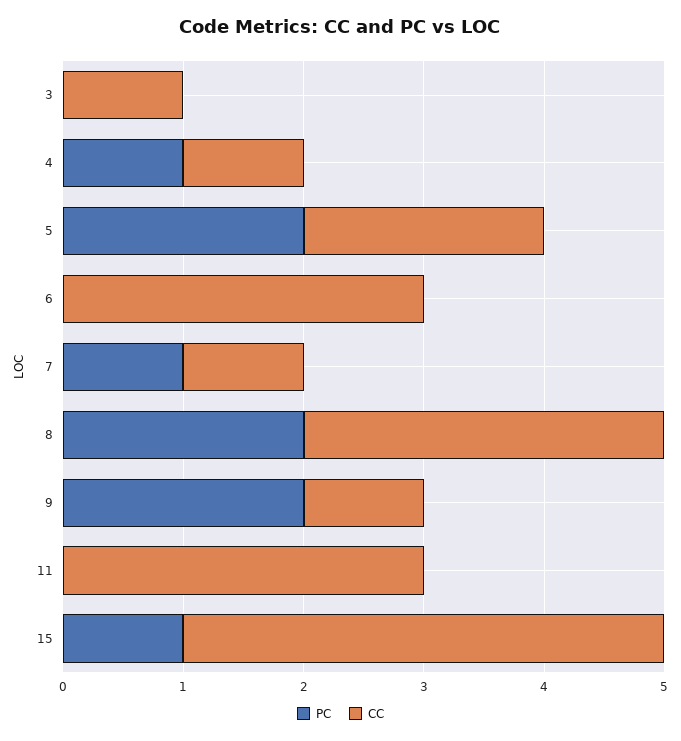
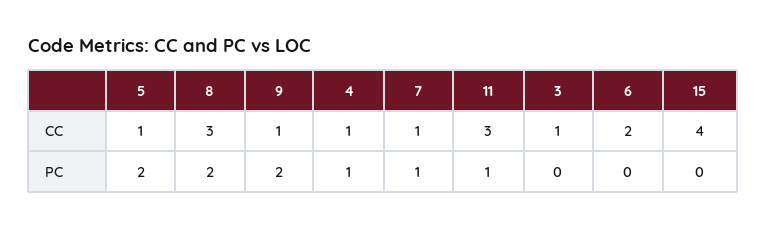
  {
    "PC": {
      "3": 0,
      "4": 1,
      "5": 2,
      "6": 0,
      "7": 1,
      "8": 2,
      "9": 2,
-     "11": 0,
+     "11": 1,
-     "15": 1
+     "15": 0
    },
    "CC": {
      "3": 1,
      "4": 1,
-     "5": 2,
+     "5": 1,
-     "6": 3,
+     "6": 2,
      "7": 1,
      "8": 3,
      "9": 1,
      "11": 3,
      "15": 4
    }
  }

